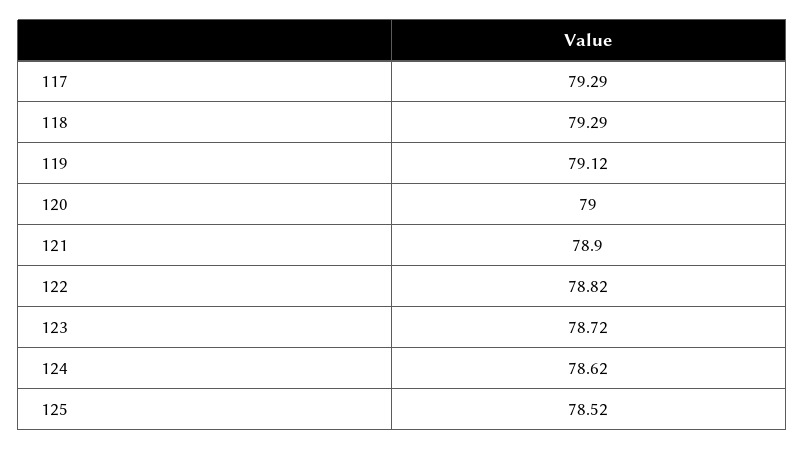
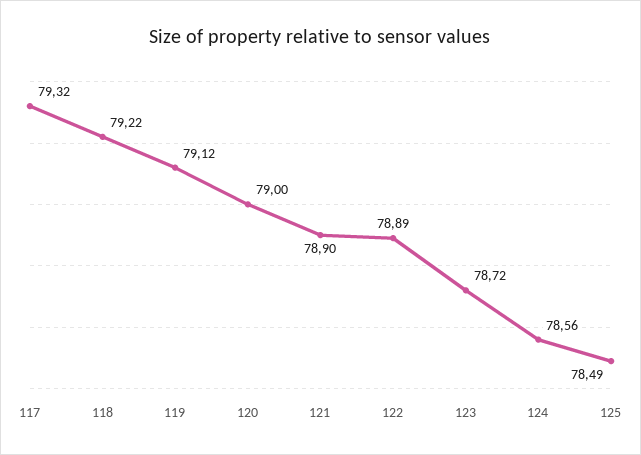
  {
-   "117": 79.29,
+   "117": 79.32,
-   "118": 79.29,
+   "118": 79.22,
    "119": 79.12,
    "120": 79,
    "121": 78.9,
-   "122": 78.82,
+   "122": 78.89,
    "123": 78.72,
-   "124": 78.62,
+   "124": 78.56,
-   "125": 78.52
+   "125": 78.49
  }

